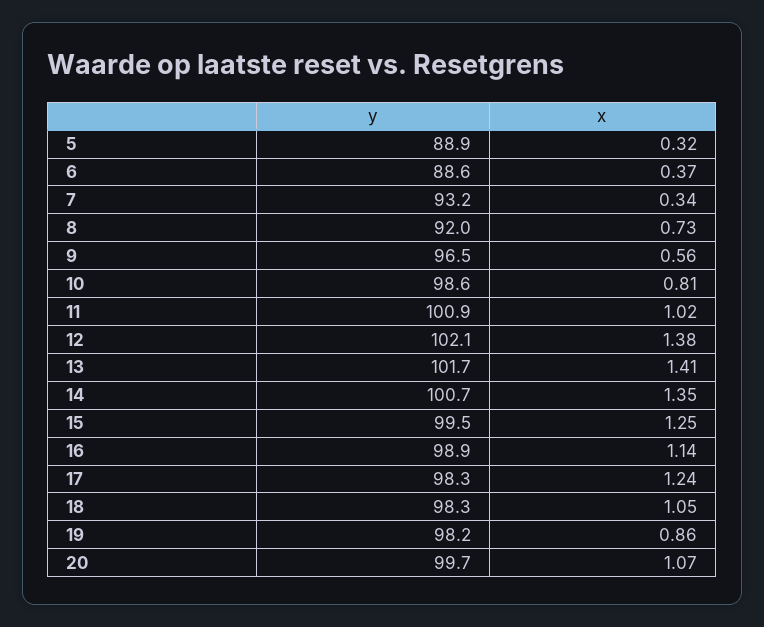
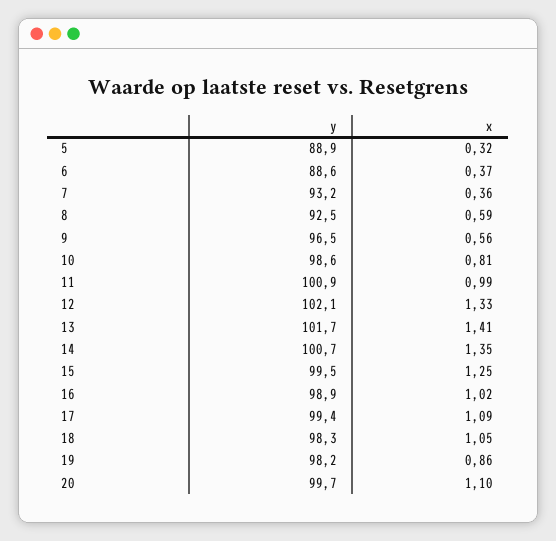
  {
    "y": {
      "5": 88.9,
      "6": 88.6,
      "7": 93.2,
-     "8": 92,
+     "8": 92.5,
      "9": 96.5,
      "10": 98.6,
      "11": 100.9,
      "12": 102.1,
      "13": 101.7,
      "14": 100.7,
      "15": 99.5,
      "16": 98.9,
-     "17": 98.3,
+     "17": 99.4,
      "18": 98.3,
      "19": 98.2,
      "20": 99.7
    },
    "x": {
      "5": 0.32,
      "6": 0.37,
-     "7": 0.34,
+     "7": 0.36,
-     "8": 0.73,
+     "8": 0.59,
      "9": 0.56,
      "10": 0.81,
-     "11": 1.02,
+     "11": 0.99,
-     "12": 1.38,
+     "12": 1.33,
      "13": 1.41,
      "14": 1.35,
      "15": 1.25,
-     "16": 1.14,
+     "16": 1.02,
-     "17": 1.24,
+     "17": 1.09,
      "18": 1.05,
      "19": 0.86,
-     "20": 1.07
+     "20": 1.1
    }
  }

